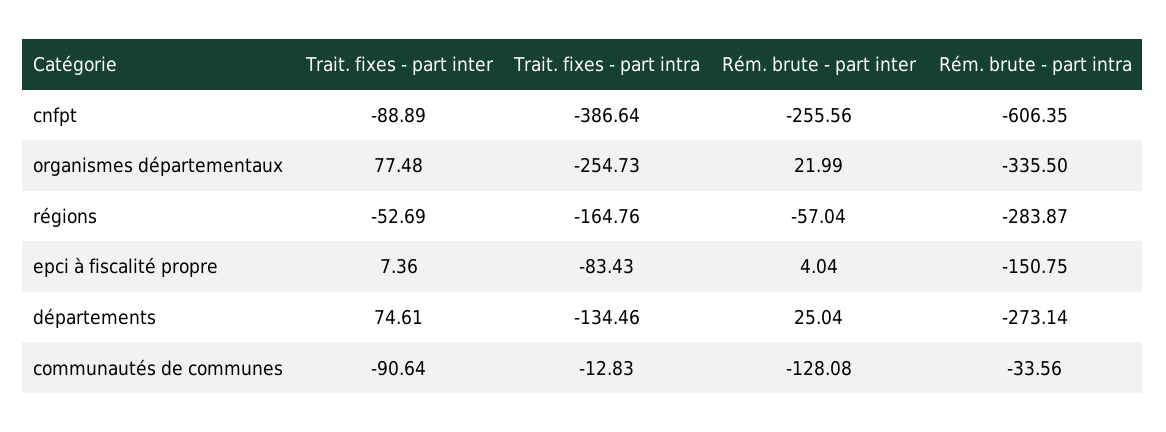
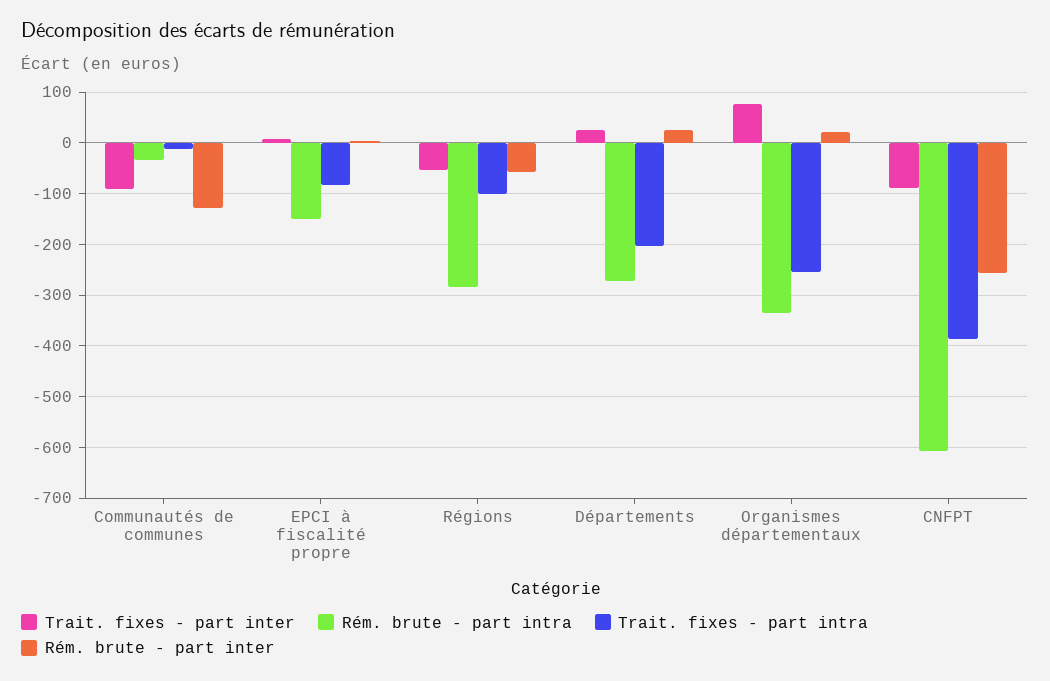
  {
    "Trait. fixes - part inter": {
      "cnfpt": -88.89,
      "organismes départementaux": 77.48,
      "régions": -52.69,
      "epci à fiscalité propre": 7.36,
-     "départements": 74.61,
+     "départements": 20,
      "communautés de communes": -90.64
    },
    "Trait. fixes - part intra": {
      "cnfpt": -386.64,
      "organismes départementaux": -254.73,
-     "régions": -164.76,
+     "régions": -100,
      "epci à fiscalité propre": -83.43,
-     "départements": -134.46,
+     "départements": -200,
      "communautés de communes": -12.83
    },
    "Rém. brute - part inter": {
      "cnfpt": -255.56,
      "organismes départementaux": 21.99,
      "régions": -57.04,
      "epci à fiscalité propre": 4.04,
      "départements": 25.04,
      "communautés de communes": -128.08
    },
    "Rém. brute - part intra": {
      "cnfpt": -606.35,
      "organismes départementaux": -335.5,
      "régions": -283.87,
      "epci à fiscalité propre": -150.75,
      "départements": -273.14,
      "communautés de communes": -33.56
    }
  }

